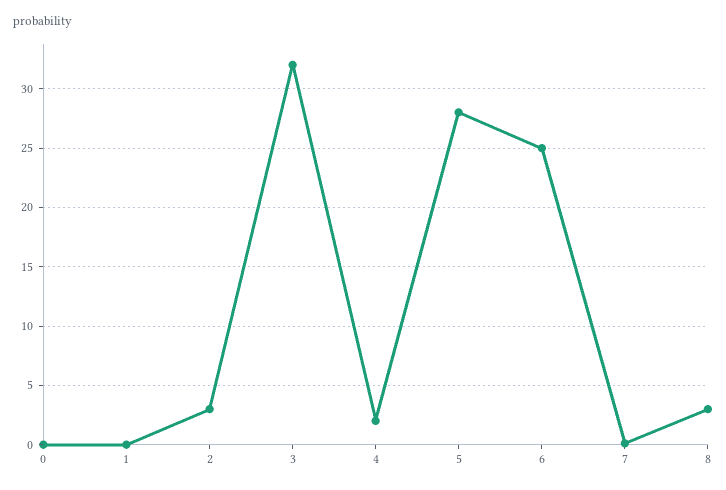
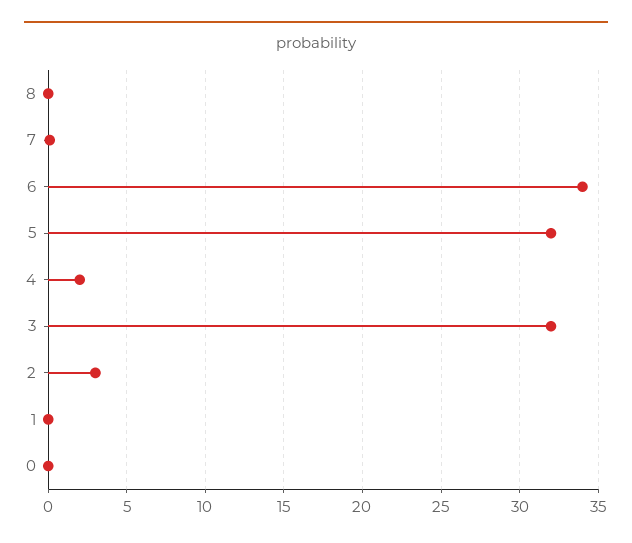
  {
    "0": 0,
    "1": 0,
    "2": 3,
    "3": 32,
    "4": 2,
-   "5": 28,
+   "5": 32,
-   "6": 25,
+   "6": 34,
    "7": 0,
-   "8": 3
+   "8": 0
  }

